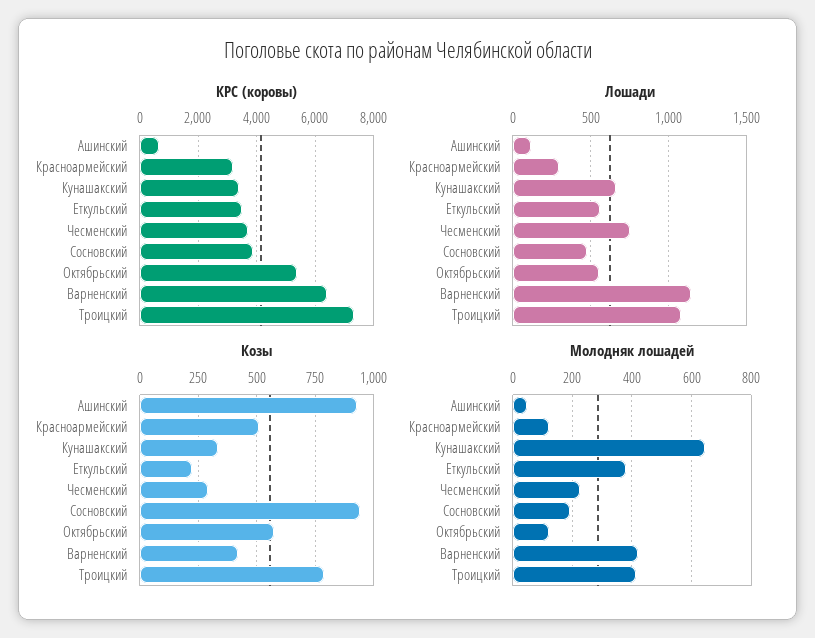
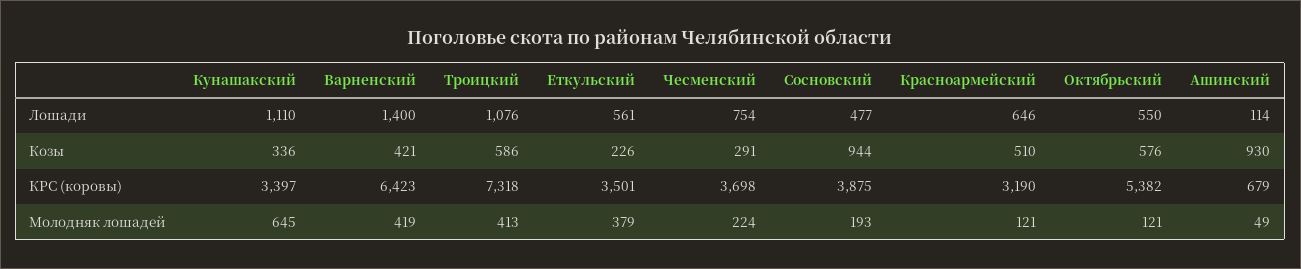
  {
    "КРС (коровы)": {
      "Ашинский": 679,
      "Красноармейский": 3190,
      "Кунашакский": 3397,
      "Еткульский": 3501,
      "Чесменский": 3698,
      "Сосновский": 3875,
      "Октябрьский": 5382,
      "Варненский": 6423,
      "Троицкий": 7318
    },
    "Лошади": {
      "Ашинский": 114,
-     "Красноармейский": 300,
+     "Красноармейский": 646,
-     "Кунашакский": 650,
+     "Кунашакский": 1110,
      "Еткульский": 561,
      "Чесменский": 754,
      "Сосновский": 477,
      "Октябрьский": 550,
-     "Варненский": 1150,
+     "Варненский": 1400,
      "Троицкий": 1076
    },
    "Козы": {
      "Ашинский": 930,
      "Красноармейский": 510,
      "Кунашакский": 336,
      "Еткульский": 226,
      "Чесменский": 291,
      "Сосновский": 944,
      "Октябрьский": 576,
      "Варненский": 421,
-     "Троицкий": 800
+     "Троицкий": 586
    },
    "Молодняк лошадей": {
      "Ашинский": 49,
      "Красноармейский": 121,
      "Кунашакский": 645,
      "Еткульский": 379,
      "Чесменский": 224,
      "Сосновский": 193,
      "Октябрьский": 121,
      "Варненский": 419,
      "Троицкий": 413
    }
  }

